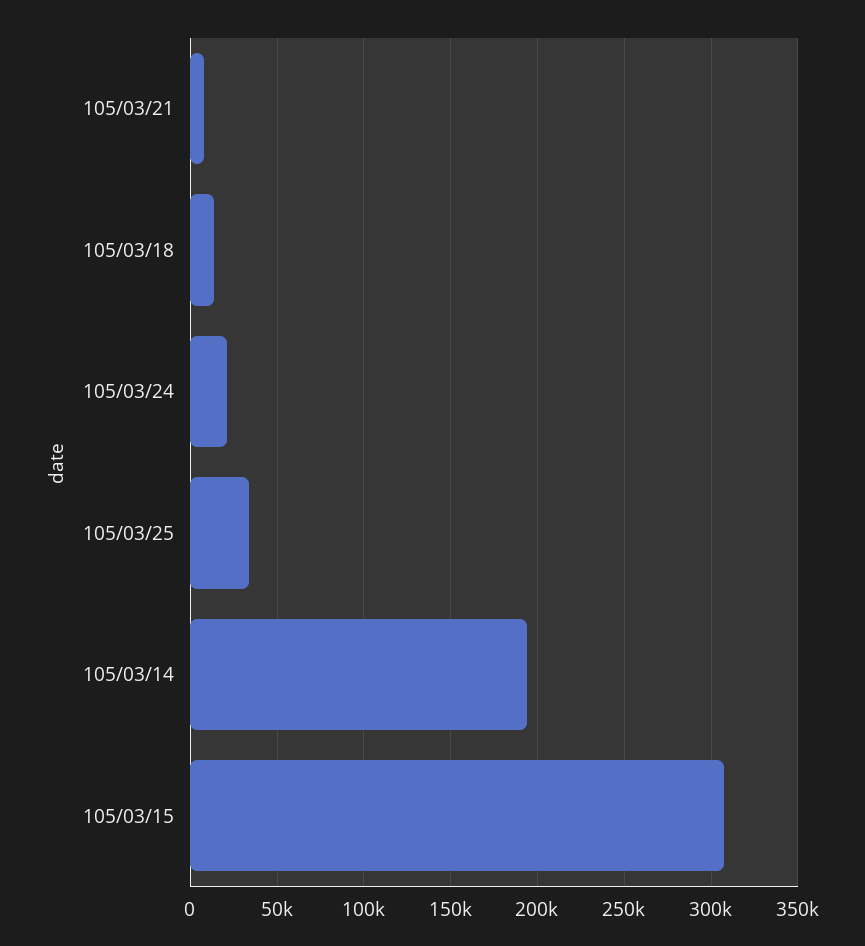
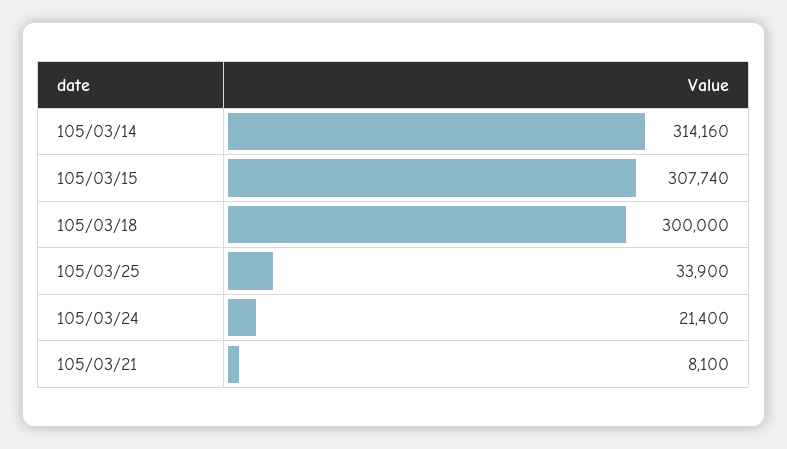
  {
    "105/03/21": 8100,
-   "105/03/18": 15000,
+   "105/03/18": 300000,
    "105/03/24": 21400,
    "105/03/25": 33900,
-   "105/03/14": 195000,
+   "105/03/14": 314160,
    "105/03/15": 307740
  }

